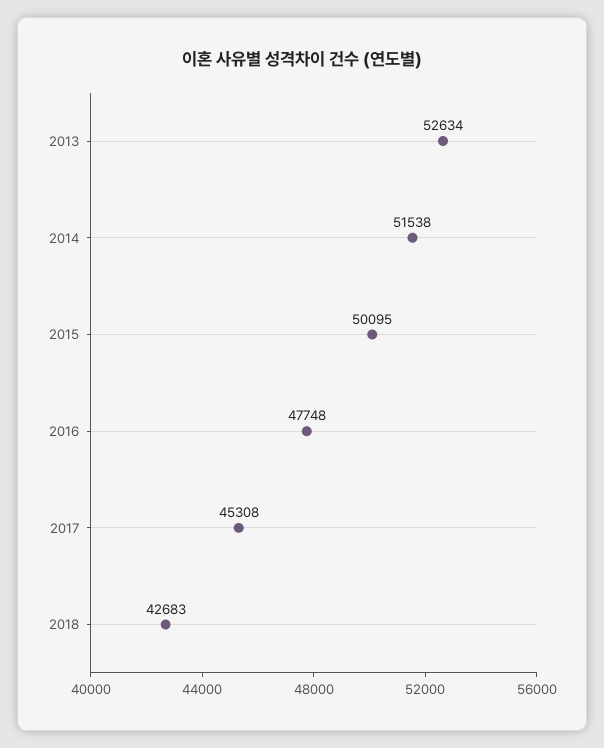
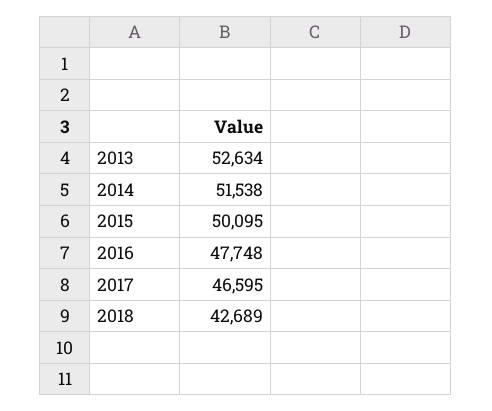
  {
    "2013": 52634,
    "2014": 51538,
    "2015": 50095,
    "2016": 47748,
-   "2017": 45308,
+   "2017": 46595,
-   "2018": 42683
+   "2018": 42689
  }

